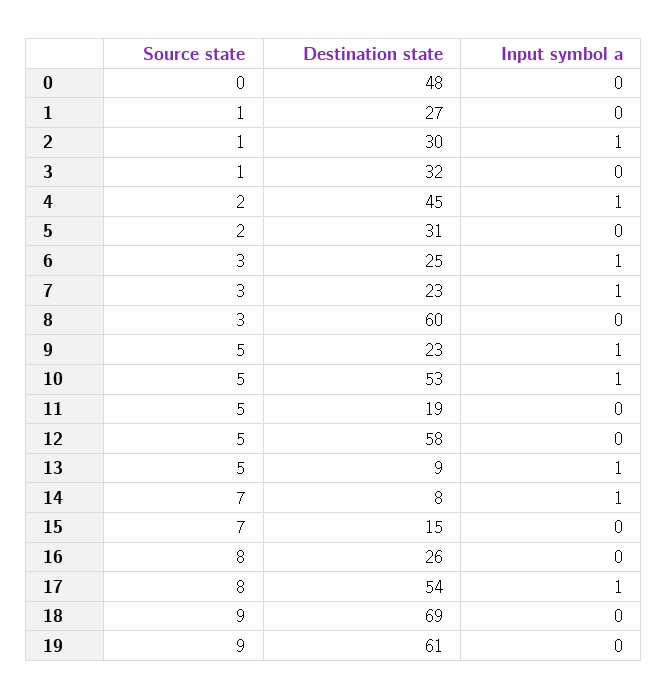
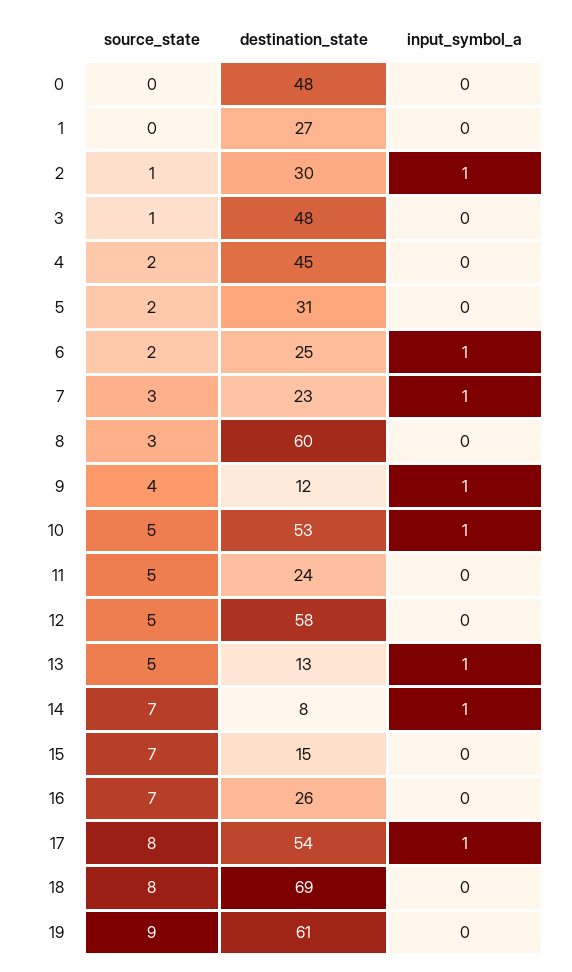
  {
    "Source state": {
      "0": 0,
-     "1": 1,
+     "1": 0,
      "2": 1,
      "3": 1,
      "4": 2,
      "5": 2,
-     "6": 3,
+     "6": 2,
      "7": 3,
      "8": 3,
-     "9": 5,
+     "9": 4,
      "10": 5,
      "11": 5,
      "12": 5,
      "13": 5,
      "14": 7,
      "15": 7,
-     "16": 8,
+     "16": 7,
      "17": 8,
-     "18": 9,
+     "18": 8,
      "19": 9
    },
    "Destination state": {
      "0": 48,
      "1": 27,
      "2": 30,
-     "3": 32,
+     "3": 48,
      "4": 45,
      "5": 31,
      "6": 25,
      "7": 23,
      "8": 60,
-     "9": 23,
+     "9": 12,
      "10": 53,
-     "11": 19,
+     "11": 24,
      "12": 58,
-     "13": 9,
+     "13": 13,
      "14": 8,
      "15": 15,
      "16": 26,
      "17": 54,
      "18": 69,
      "19": 61
    },
    "Input symbol a": {
      "0": 0,
      "1": 0,
      "2": 1,
      "3": 0,
-     "4": 1,
+     "4": 0,
      "5": 0,
      "6": 1,
      "7": 1,
      "8": 0,
      "9": 1,
      "10": 1,
      "11": 0,
      "12": 0,
      "13": 1,
      "14": 1,
      "15": 0,
      "16": 0,
      "17": 1,
      "18": 0,
      "19": 0
    }
  }

